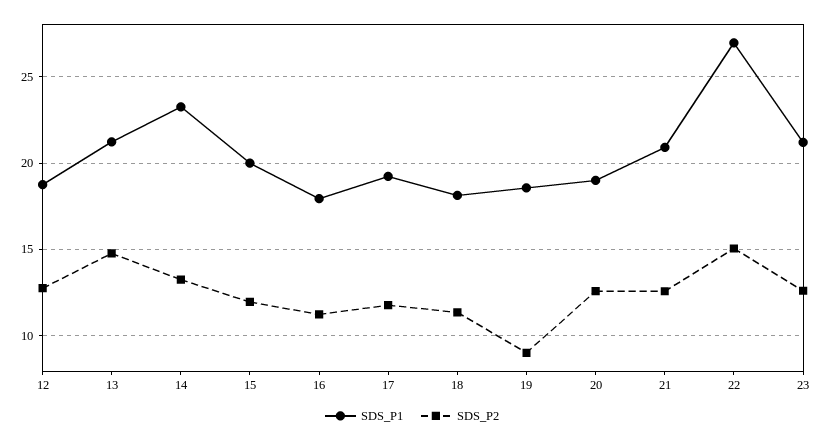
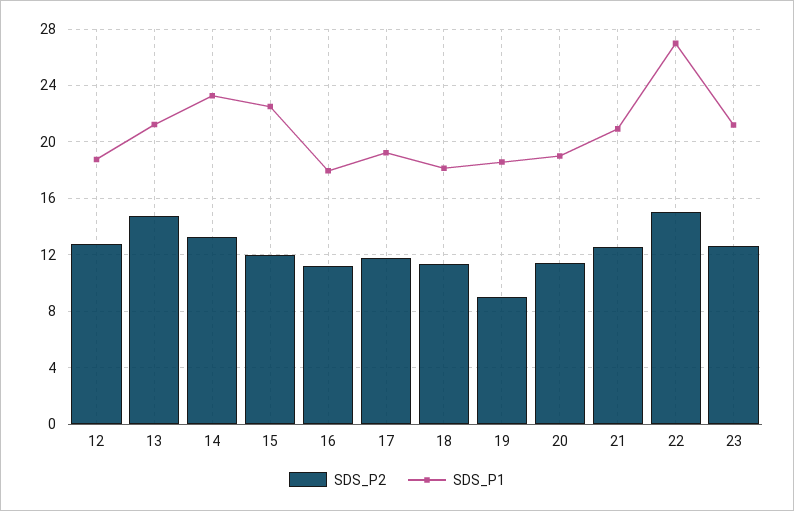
  {
    "SDS_P1": {
      "12": 19,
      "13": 21,
      "14": 23.5,
-     "15": 20,
+     "15": 22.5,
      "16": 18,
      "17": 19,
      "18": 18,
      "19": 18.5,
      "20": 19,
      "21": 21,
      "22": 27,
      "23": 21
    },
    "SDS_P2": {
      "12": 13,
      "13": 15,
      "14": 13.5,
      "15": 12,
      "16": 11,
      "17": 12,
      "18": 11.5,
      "19": 9,
-     "20": 12.5,
+     "20": 11.5,
      "21": 12.5,
      "22": 15,
      "23": 12.5
    }
  }

